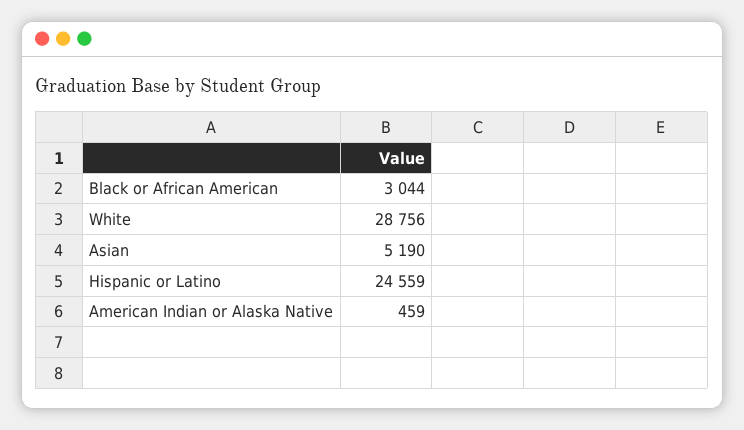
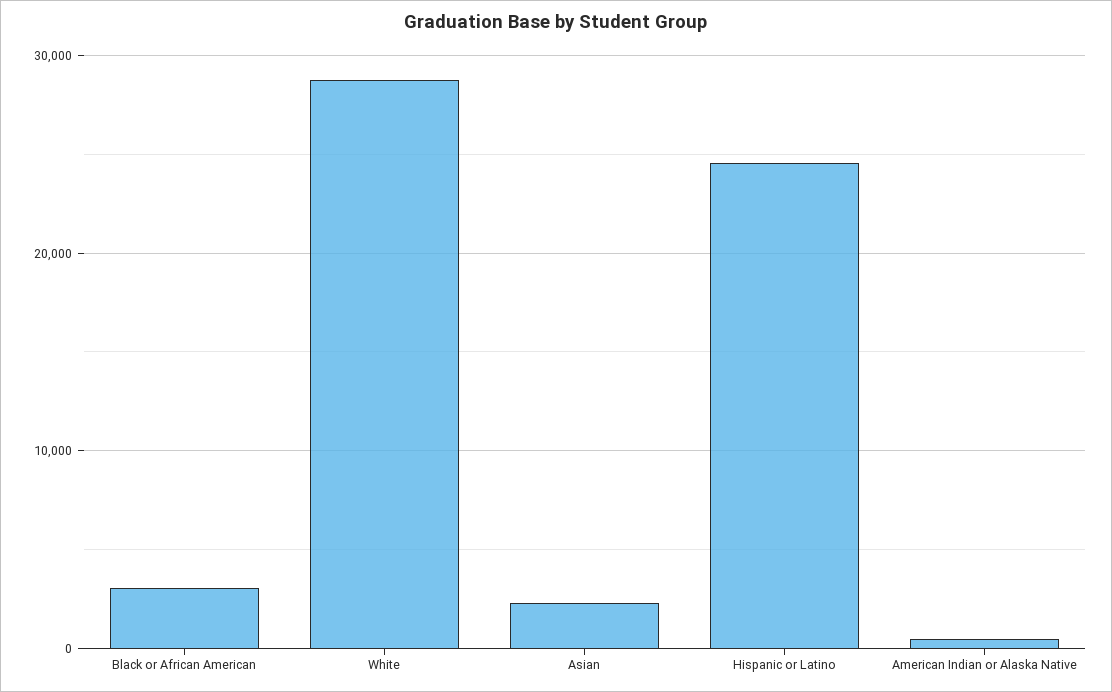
  {
    "Black or African American": 3044,
    "White": 28756,
-   "Asian": 5190,
+   "Asian": 2000,
    "Hispanic or Latino": 24559,
    "American Indian or Alaska Native": 459
  }

